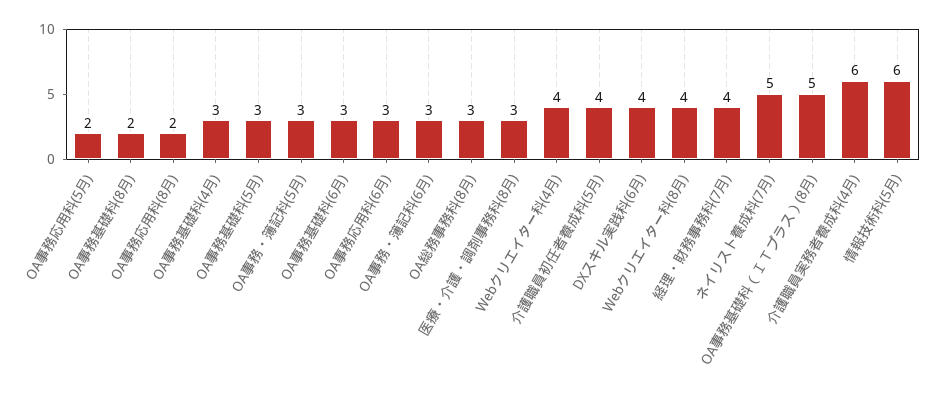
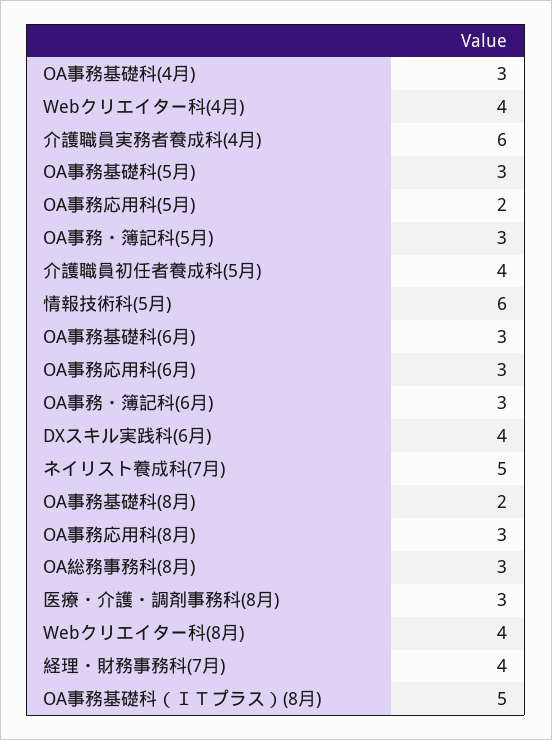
  {
    "OA事務応用科(5月)": 2,
    "OA事務基礎科(8月)": 2,
-   "OA事務応用科(8月)": 2,
+   "OA事務応用科(8月)": 3,
    "OA事務基礎科(4月)": 3,
    "OA事務基礎科(5月)": 3,
    "OA事務・簿記科(5月)": 3,
    "OA事務基礎科(6月)": 3,
    "OA事務応用科(6月)": 3,
    "OA事務・簿記科(6月)": 3,
    "OA総務事務科(8月)": 3,
    "医療・介護・調剤事務科(8月)": 3,
    "Webクリエイター科(4月)": 4,
    "介護職員初任者養成科(5月)": 4,
    "DXスキル実践科(6月)": 4,
    "Webクリエイター科(8月)": 4,
    "経理・財務事務科(7月)": 4,
    "ネイリスト養成科(7月)": 5,
    "OA事務基礎科（ＩＴプラス）(8月)": 5,
    "介護職員実務者養成科(4月)": 6,
    "情報技術科(5月)": 6
  }

